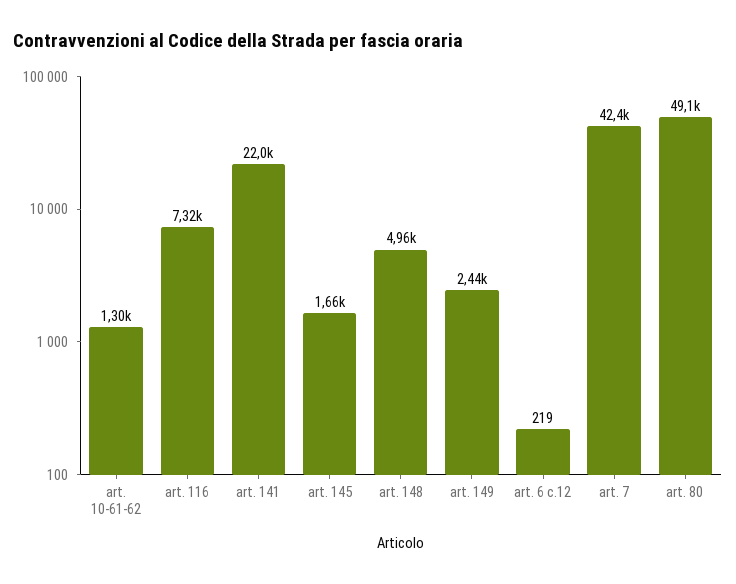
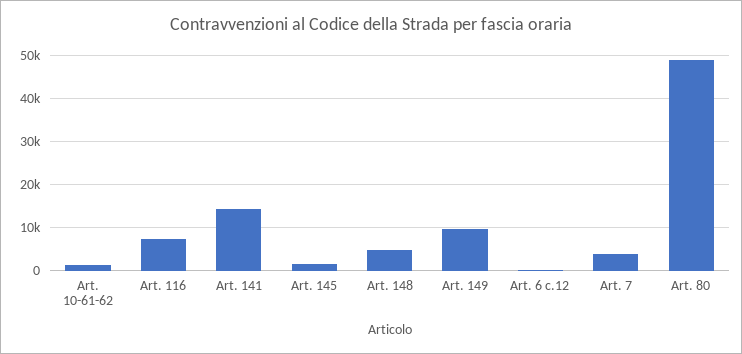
  {
    "art. 10-61-62": 1300,
    "art. 116": 7320,
-   "art. 141": 22000,
+   "art. 141": 14000,
    "art. 145": 1660,
    "art. 148": 4960,
-   "art. 149": 2440,
+   "art. 149": 10000,
    "art. 6 c.12": 219,
-   "art. 7": 42400,
+   "art. 7": 4000,
    "art. 80": 49100
  }

